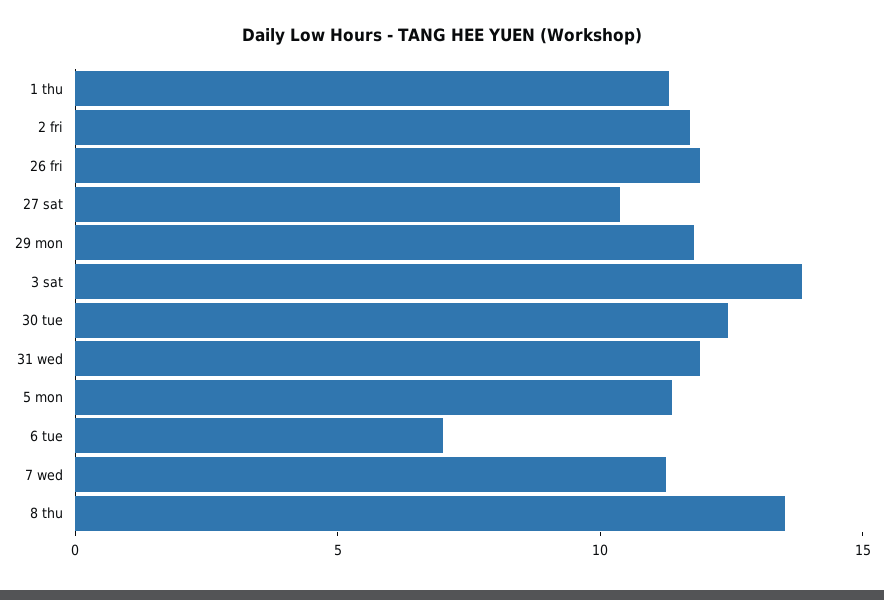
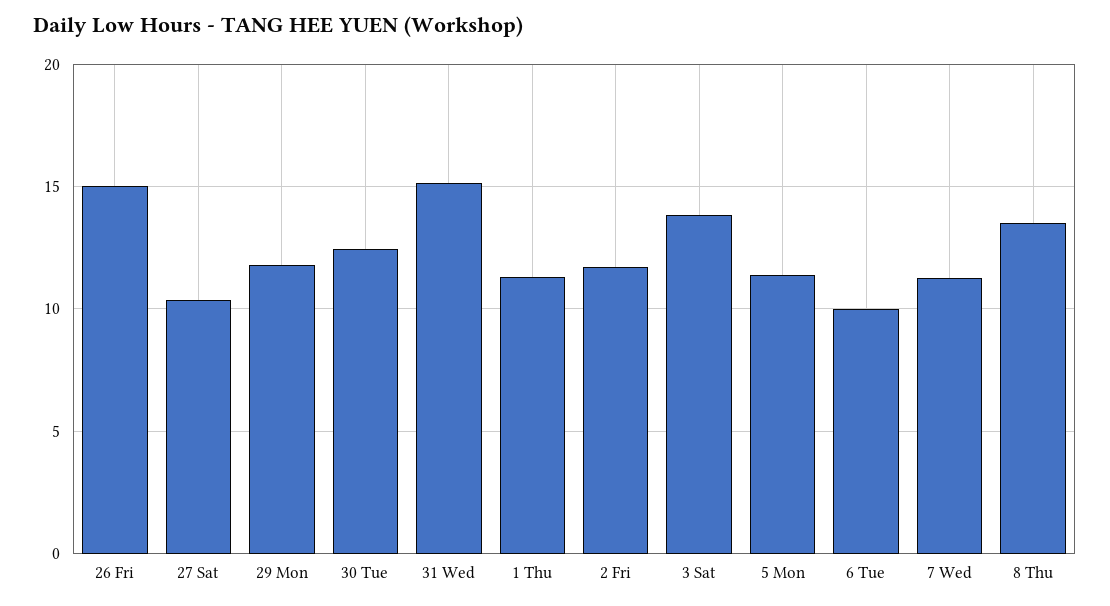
  {
    "1 thu": 11.5,
    "2 fri": 11.5,
-   "26 fri": 12,
+   "26 fri": 15,
    "27 sat": 10.5,
    "29 mon": 12,
    "3 sat": 14,
    "30 tue": 12.5,
-   "31 wed": 12,
+   "31 wed": 15,
    "5 mon": 11.5,
-   "6 tue": 7,
+   "6 tue": 10,
    "7 wed": 11.5,
    "8 thu": 13.5
  }

